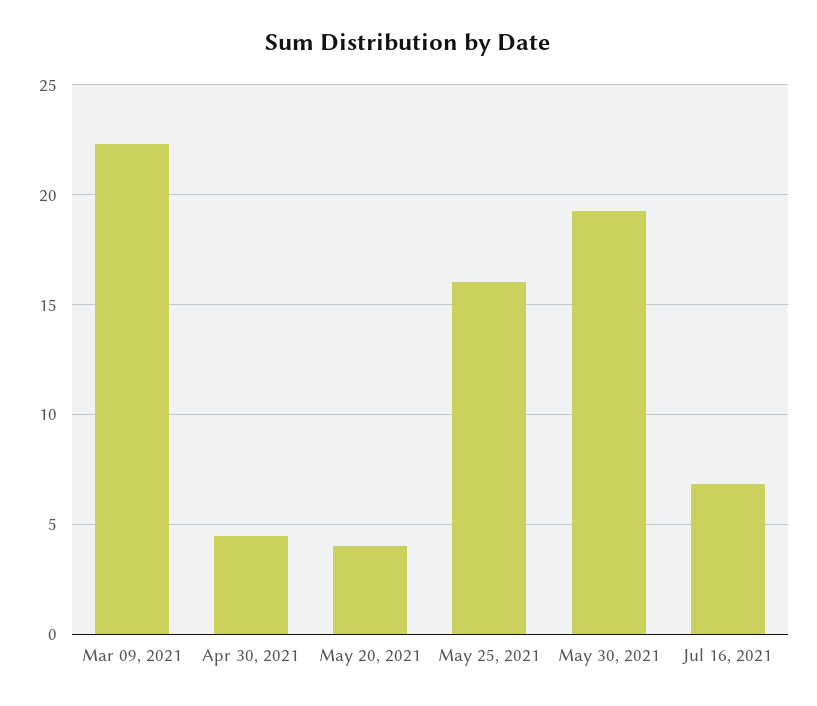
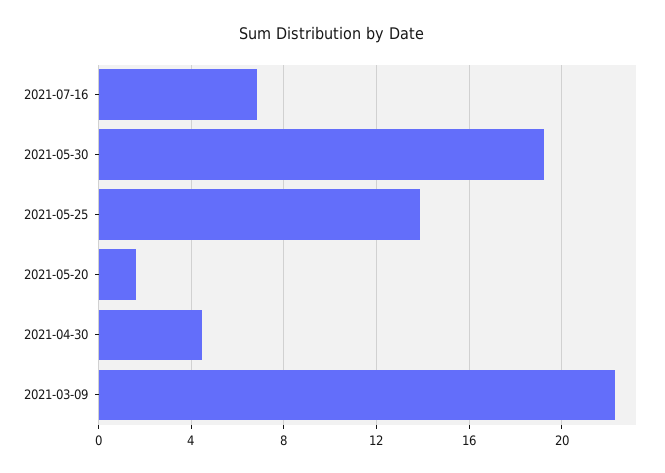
  {
    "Mar 09, 2021": 22.5,
    "Apr 30, 2021": 4.5,
-   "May 20, 2021": 4,
+   "May 20, 2021": 1.5,
-   "May 25, 2021": 16,
+   "May 25, 2021": 14,
    "May 30, 2021": 19.5,
    "Jul 16, 2021": 7
  }

